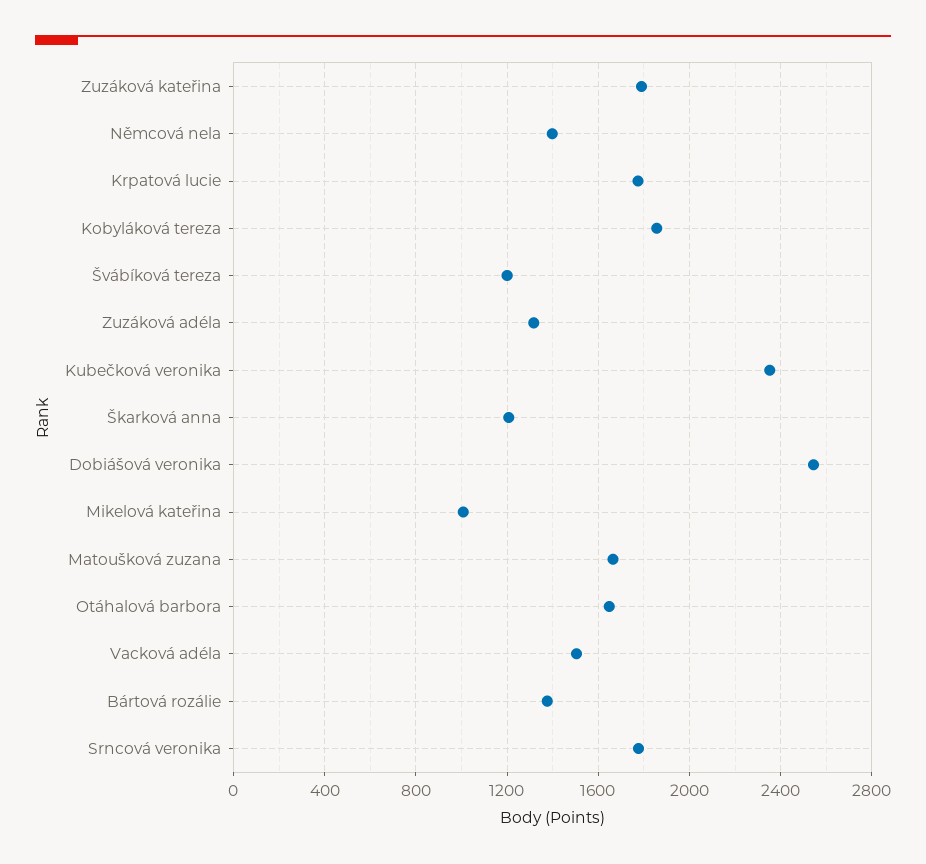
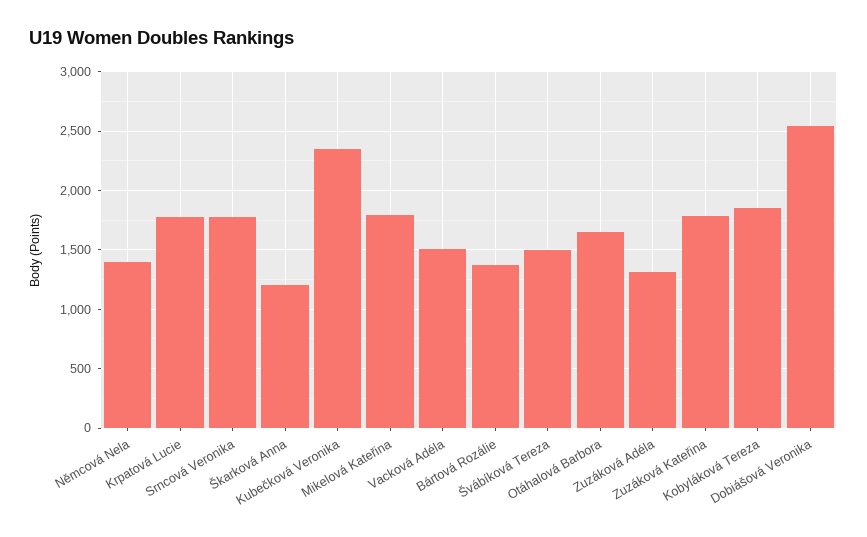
  {
    "Zuzáková kateřina": 1800,
    "Němcová nela": 1400,
    "Krpatová lucie": 1750,
    "Kobyláková tereza": 1850,
-   "Švábíková tereza": 1200,
+   "Švábíková tereza": 1500,
    "Zuzáková adéla": 1300,
    "Kubečková veronika": 2350,
    "Škarková anna": 1200,
    "Dobiášová veronika": 2550,
-   "Mikelová kateřina": 1000,
+   "Mikelová kateřina": 1800,
-   "Matoušková zuzana": 1650,
    "Otáhalová barbora": 1650,
    "Vacková adéla": 1500,
    "Bártová rozálie": 1400,
    "Srncová veronika": 1800
  }

